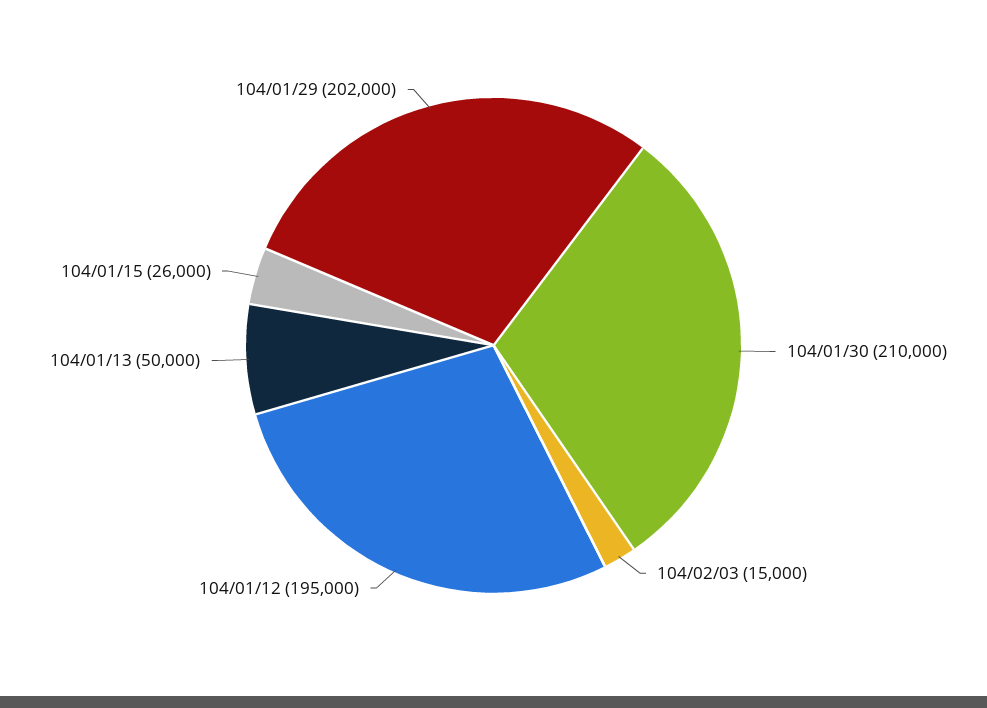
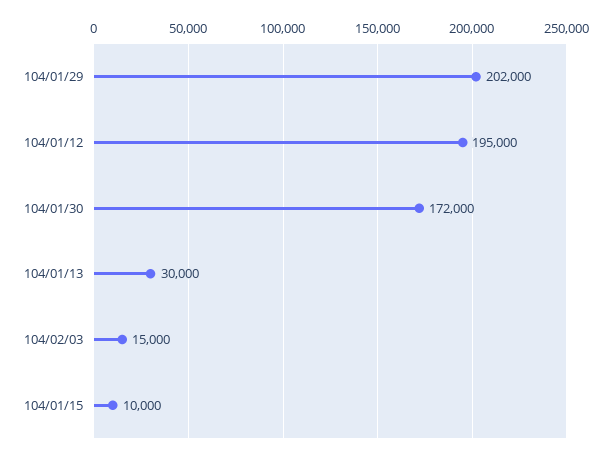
  {
-   "104/01/30": 210000,
+   "104/01/30": 172000,
    "104/02/03": 15000,
    "104/01/12": 195000,
-   "104/01/13": 50000,
+   "104/01/13": 30000,
-   "104/01/15": 26000,
+   "104/01/15": 10000,
    "104/01/29": 202000
  }

